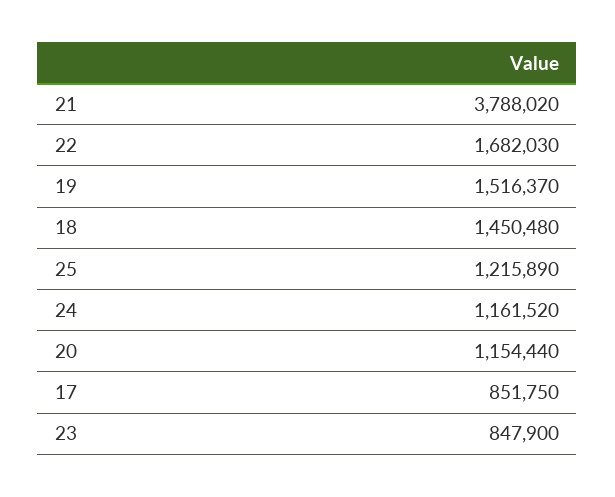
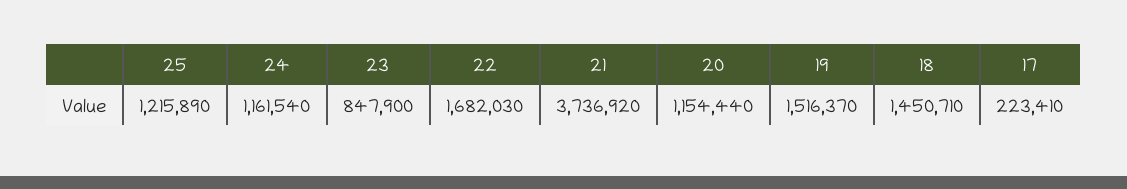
  {
-   "21": 3788020,
+   "21": 3736920,
    "22": 1682030,
    "19": 1516370,
-   "18": 1450480,
+   "18": 1450710,
    "25": 1215890,
-   "24": 1161520,
+   "24": 1161540,
    "20": 1154440,
-   "17": 851750,
+   "17": 223410,
    "23": 847900
  }

